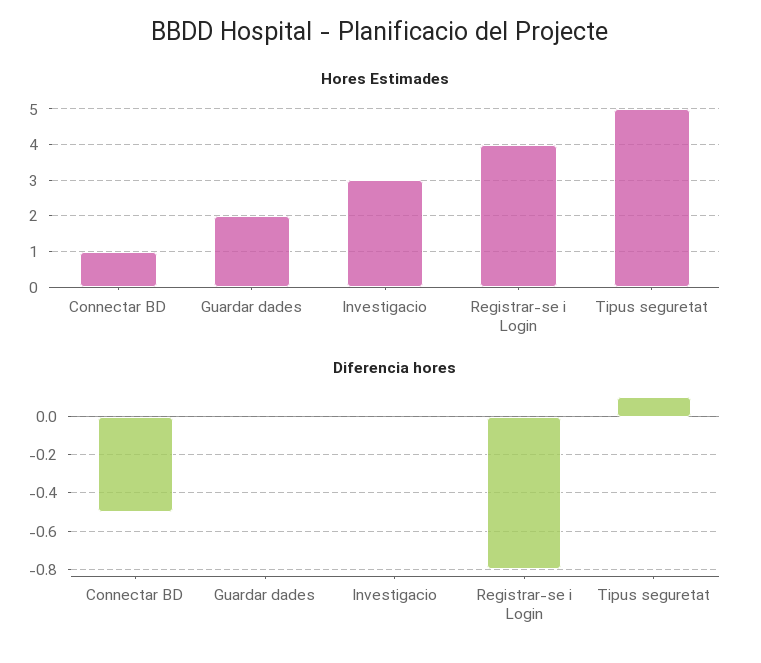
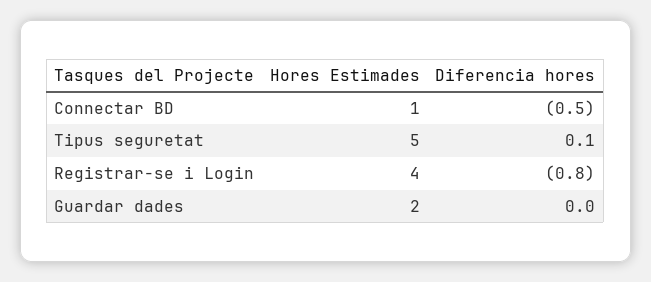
  {
    "Hores Estimades": {
      "Connectar BD": 1,
      "Guardar dades": 2,
-     "Investigacio": 3,
      "Registrar-se i Login": 4,
      "Tipus seguretat": 5
    },
    "Diferencia hores": {
      "Connectar BD": -0.5,
      "Guardar dades": 0,
-     "Investigacio": 0,
      "Registrar-se i Login": -0.8,
      "Tipus seguretat": 0.1
    }
  }

